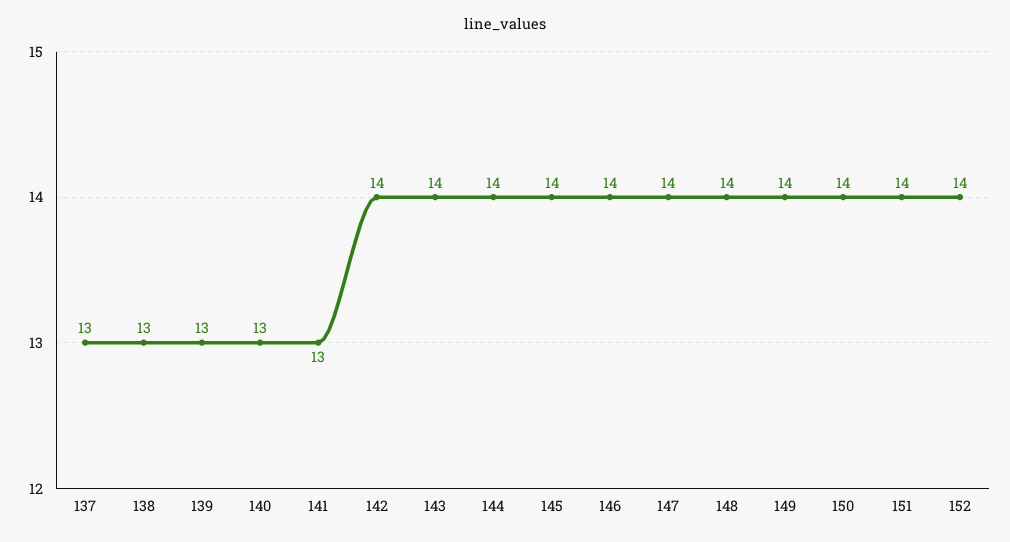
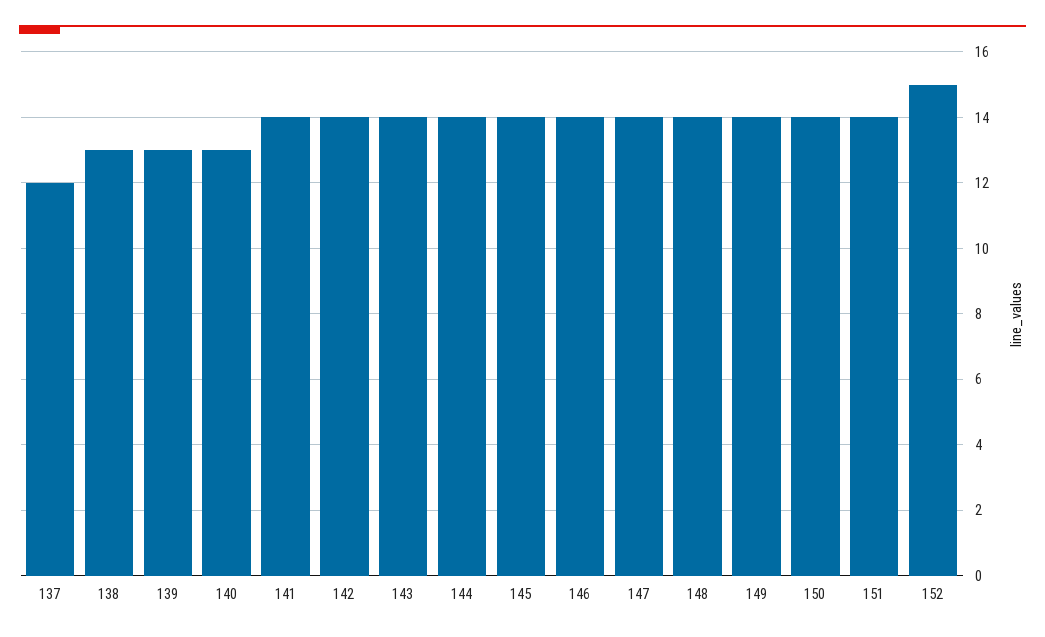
  {
-   "137": 13,
+   "137": 12,
    "138": 13,
    "139": 13,
    "140": 13,
-   "141": 13,
+   "141": 14,
    "142": 14,
    "143": 14,
    "144": 14,
    "145": 14,
    "146": 14,
    "147": 14,
    "148": 14,
    "149": 14,
    "150": 14,
    "151": 14,
-   "152": 14
+   "152": 15
  }

